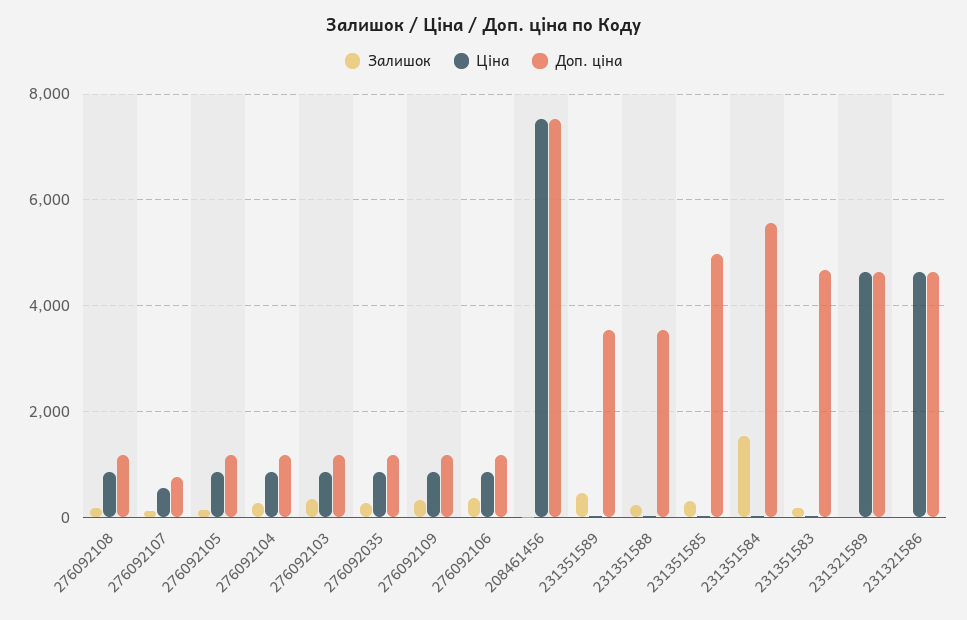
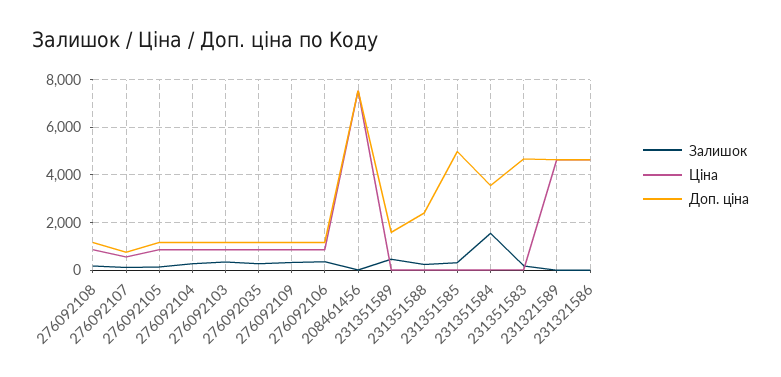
  {
    "Залишок": {
      "276092108": 200,
      "276092107": 200,
      "276092105": 200,
      "276092104": 200,
      "276092103": 400,
      "276092035": 200,
      "276092109": 400,
      "276092106": 400,
      "208461456": 0,
      "231351589": 400,
      "231351588": 200,
      "231351585": 400,
      "231351584": 1600,
      "231351583": 200,
      "231321589": 0,
      "231321586": 0
    },
    "Ціна": {
      "276092108": 800,
      "276092107": 600,
      "276092105": 800,
      "276092104": 800,
      "276092103": 800,
      "276092035": 800,
      "276092109": 800,
      "276092106": 800,
      "208461456": 7600,
      "231351589": 0,
      "231351588": 0,
      "231351585": 0,
      "231351584": 0,
      "231351583": 0,
      "231321589": 4600,
      "231321586": 4600
    },
    "Доп. ціна": {
      "276092108": 1200,
      "276092107": 800,
      "276092105": 1200,
      "276092104": 1200,
      "276092103": 1200,
      "276092035": 1200,
      "276092109": 1200,
      "276092106": 1200,
      "208461456": 7600,
-     "231351589": 3600,
+     "231351589": 1500,
-     "231351588": 3600,
+     "231351588": 2500,
      "231351585": 5000,
-     "231351584": 5600,
+     "231351584": 3500,
      "231351583": 4600,
      "231321589": 4600,
      "231321586": 4600
    }
  }

